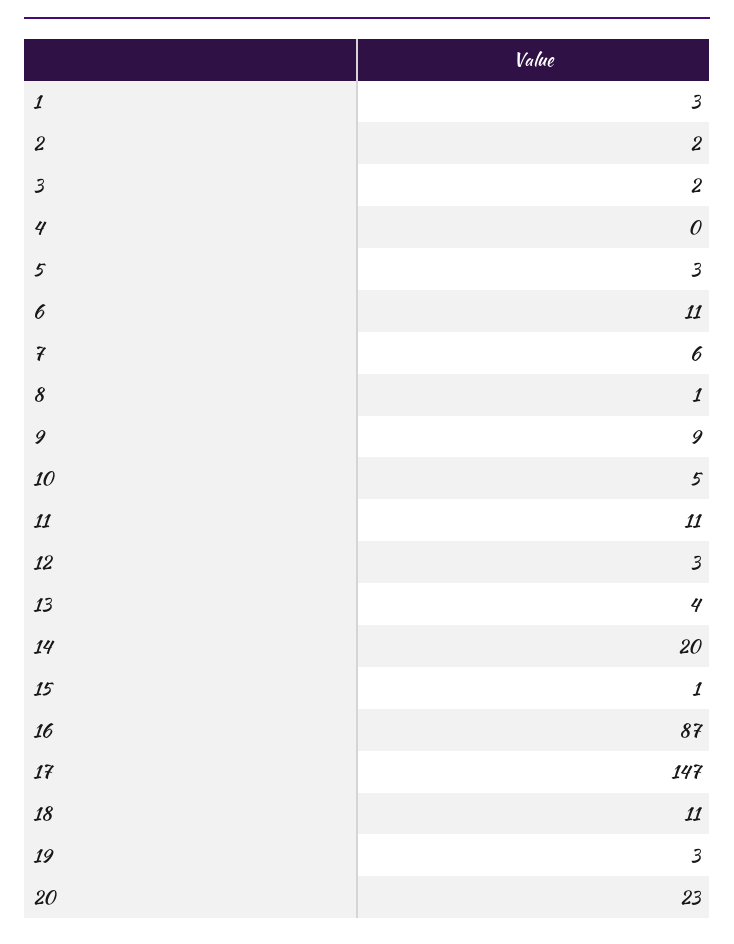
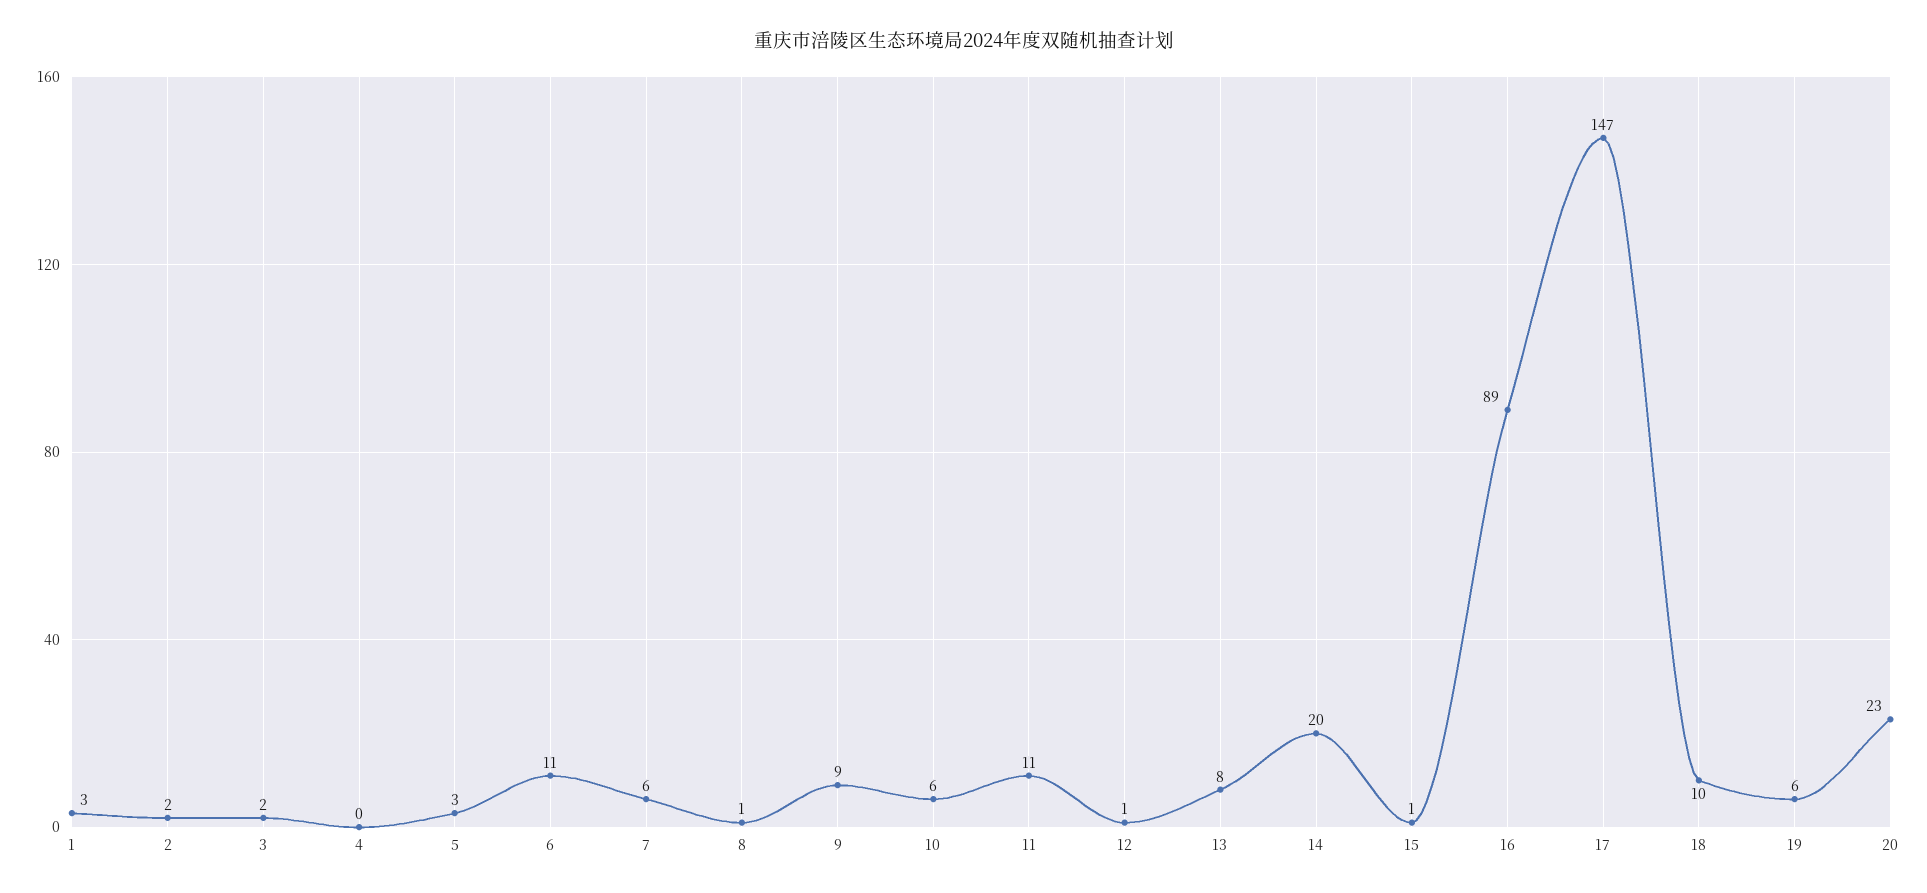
  {
    "1": 3,
    "2": 2,
    "3": 2,
    "4": 0,
    "5": 3,
    "6": 11,
    "7": 6,
    "8": 1,
    "9": 9,
-   "10": 5,
+   "10": 6,
    "11": 11,
-   "12": 3,
+   "12": 1,
-   "13": 4,
+   "13": 8,
    "14": 20,
    "15": 1,
-   "16": 87,
+   "16": 89,
    "17": 147,
-   "18": 11,
+   "18": 10,
-   "19": 3,
+   "19": 6,
    "20": 23
  }

